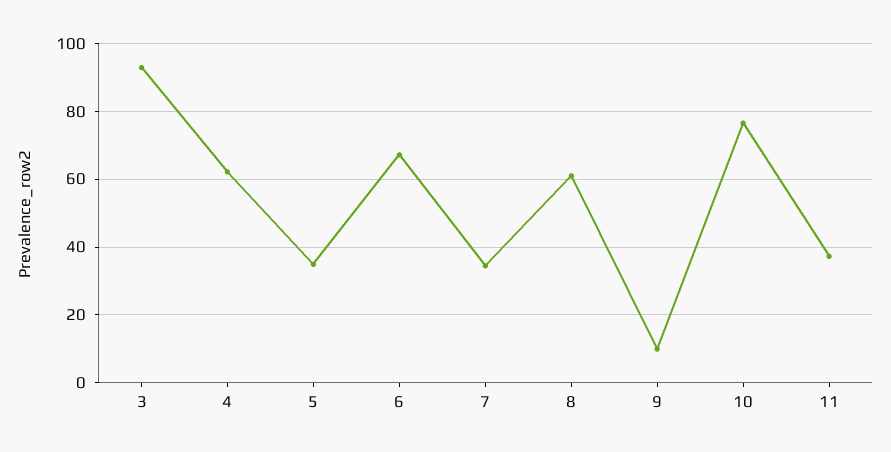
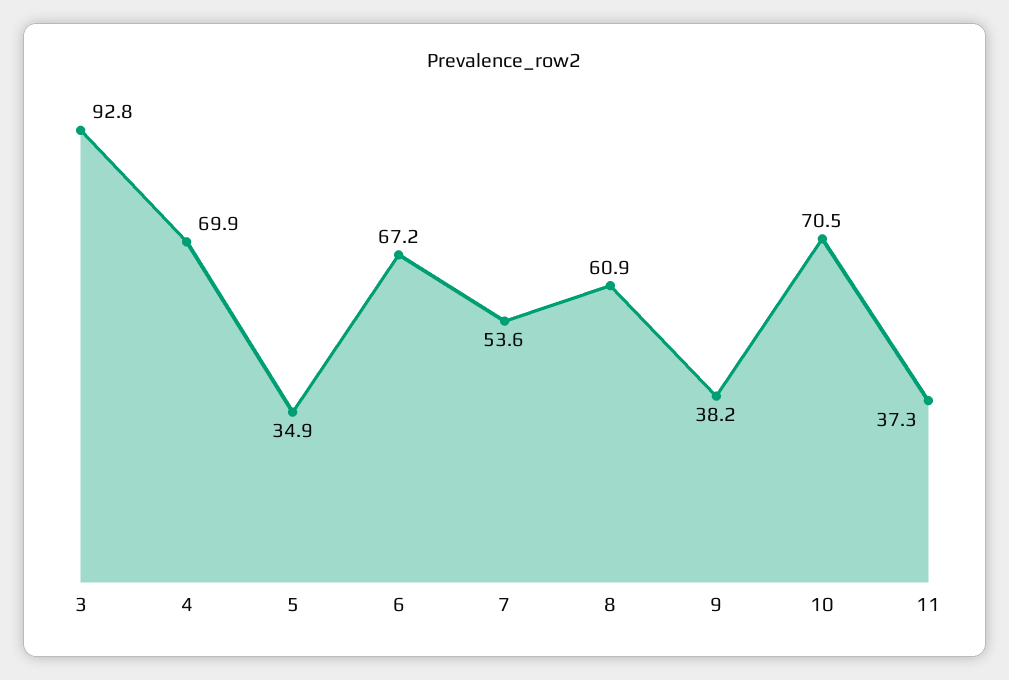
  {
    "3": 92.8,
-   "4": 62,
+   "4": 69.9,
    "5": 34.9,
    "6": 67.2,
-   "7": 34,
+   "7": 53.6,
    "8": 60.9,
-   "9": 10,
+   "9": 38.2,
-   "10": 76,
+   "10": 70.5,
    "11": 37.3
  }

